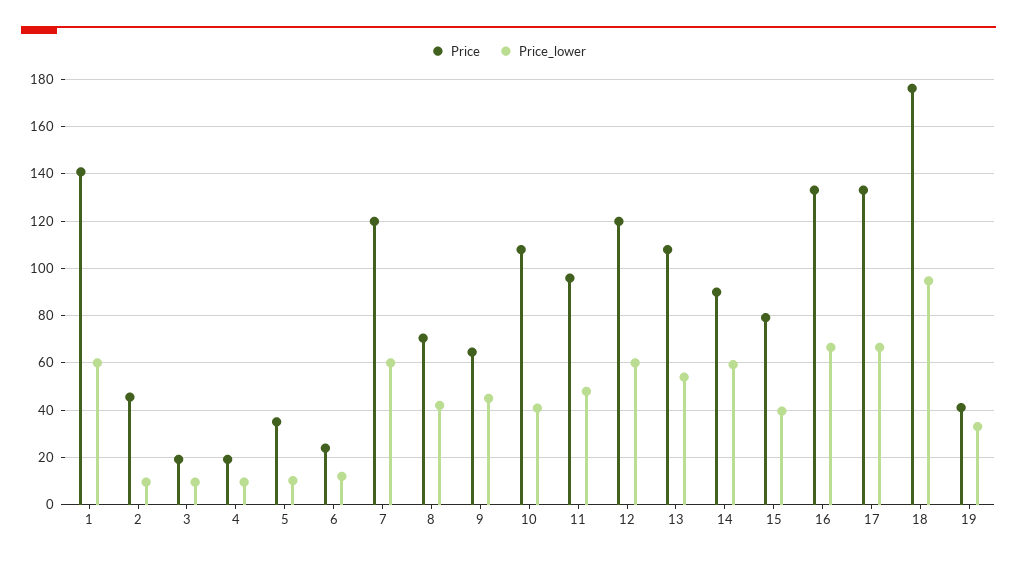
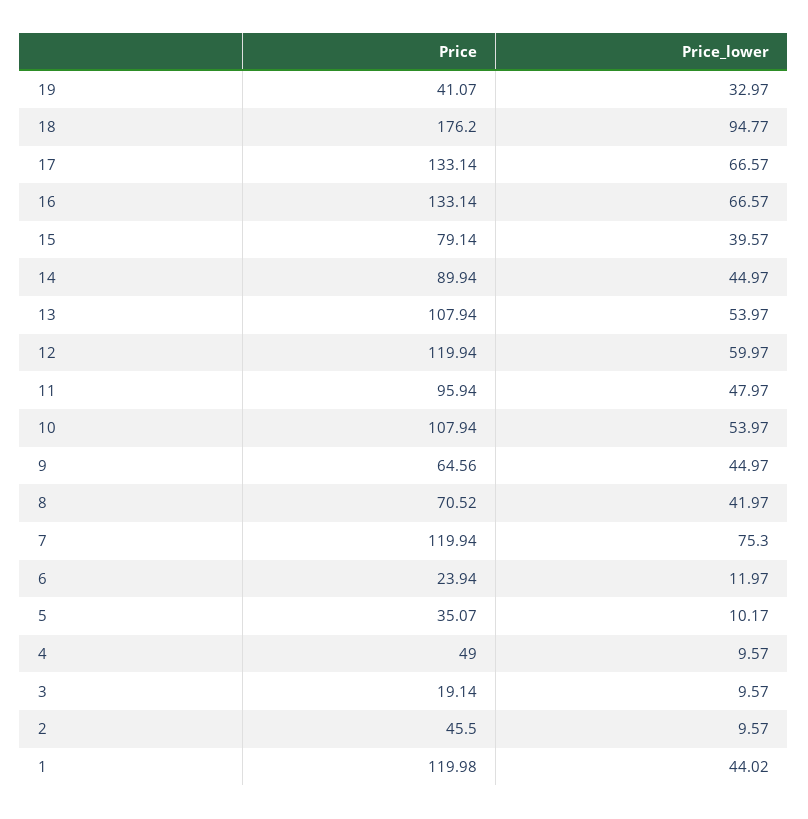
  {
    "Price": {
-     "1": 140,
+     "1": 119.98,
      "2": 45.5,
      "3": 19.14,
-     "4": 20,
+     "4": 49,
      "5": 35.07,
      "6": 23.94,
      "7": 119.94,
      "8": 70.52,
      "9": 64.56,
      "10": 107.94,
      "11": 95.94,
      "12": 119.94,
      "13": 107.94,
      "14": 89.94,
      "15": 79.14,
      "16": 133.14,
      "17": 133.14,
      "18": 176.2,
      "19": 41.07
    },
    "Price_lower": {
-     "1": 60,
+     "1": 44.02,
      "2": 9.57,
      "3": 9.57,
      "4": 9.57,
      "5": 10.17,
      "6": 11.97,
-     "7": 60,
+     "7": 75.3,
      "8": 41.97,
      "9": 44.97,
-     "10": 40,
+     "10": 53.97,
      "11": 47.97,
      "12": 59.97,
      "13": 53.97,
-     "14": 60,
+     "14": 44.97,
      "15": 39.57,
      "16": 66.57,
      "17": 66.57,
      "18": 94.77,
      "19": 32.97
    }
  }

